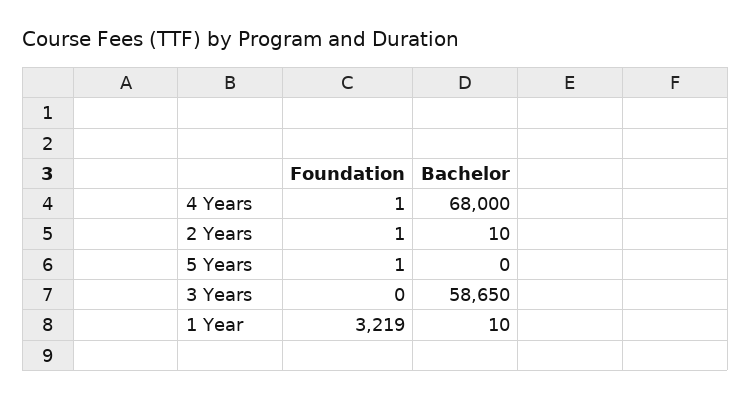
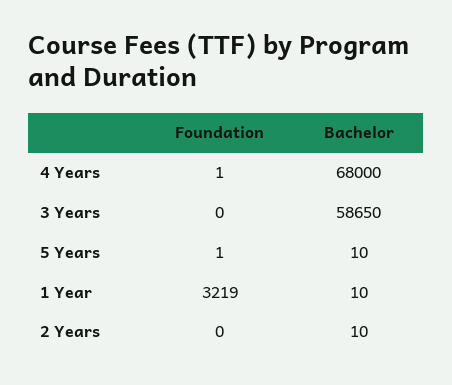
  {
    "Foundation": {
      "4 Years": 1,
-     "2 Years": 1,
+     "2 Years": 0,
      "5 Years": 1,
      "3 Years": 0,
      "1 Year": 3219
    },
    "Bachelor": {
      "4 Years": 68000,
      "2 Years": 10,
-     "5 Years": 0,
+     "5 Years": 10,
      "3 Years": 58650,
      "1 Year": 10
    }
  }

